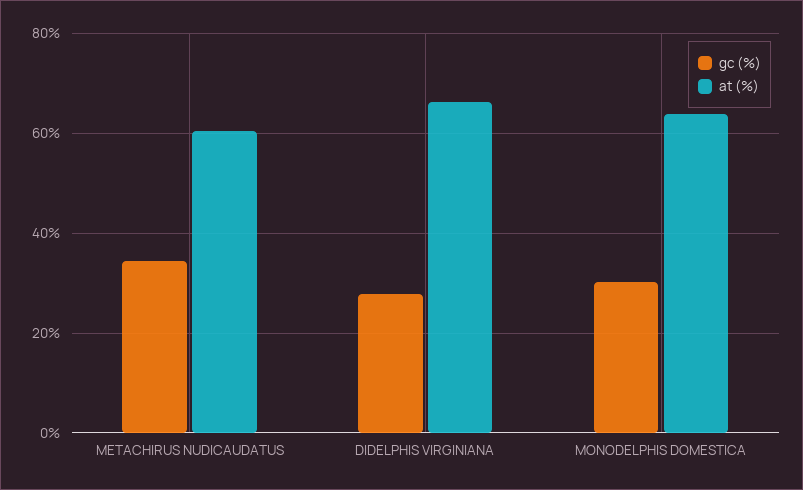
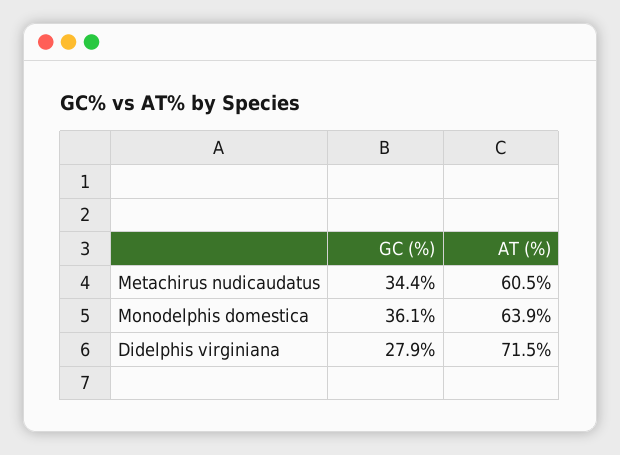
  {
    "gc (%)": {
      "METACHIRUS NUDICAUDATUS": 34.4,
      "DIDELPHIS VIRGINIANA": 27.9,
-     "MONODELPHIS DOMESTICA": 30
+     "MONODELPHIS DOMESTICA": 36.1
    },
    "at (%)": {
      "METACHIRUS NUDICAUDATUS": 60.5,
-     "DIDELPHIS VIRGINIANA": 66,
+     "DIDELPHIS VIRGINIANA": 71.5,
      "MONODELPHIS DOMESTICA": 63.9
    }
  }

